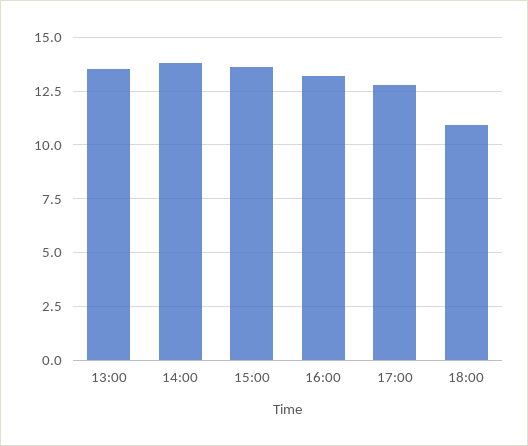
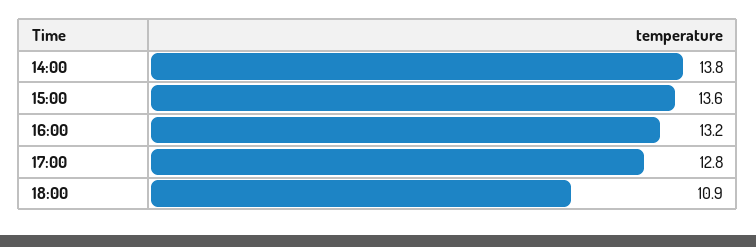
  {
-   "13:00": 13.5,
    "14:00": 13.8,
    "15:00": 13.6,
    "16:00": 13.2,
    "17:00": 12.8,
    "18:00": 10.9
  }

